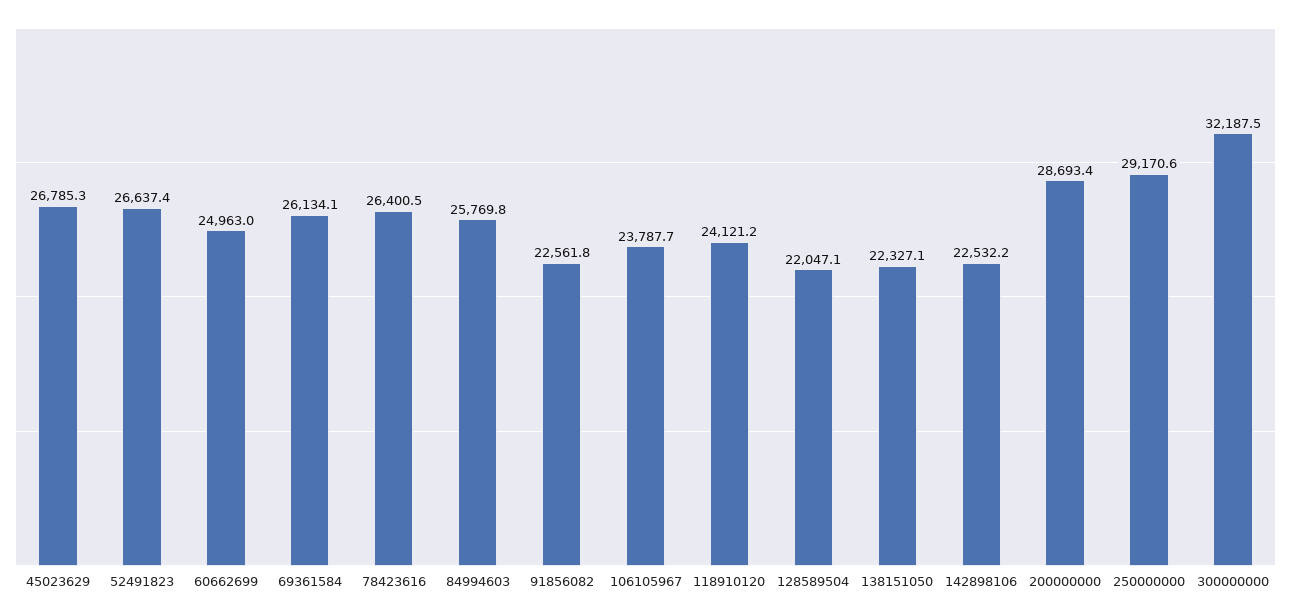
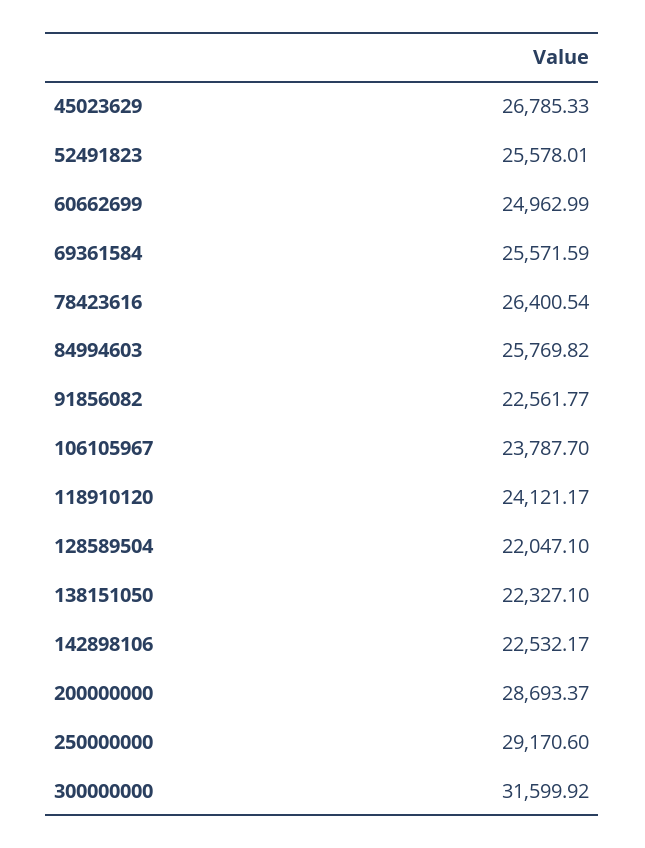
  {
    "45023629": 26785.33,
-   "52491823": 26637.4,
+   "52491823": 25578.01,
    "60662699": 24962.99,
-   "69361584": 26134.1,
+   "69361584": 25571.59,
    "78423616": 26400.54,
    "84994603": 25769.82,
    "91856082": 22561.77,
    "106105967": 23787.7,
    "118910120": 24121.17,
    "128589504": 22047.1,
    "138151050": 22327.1,
    "142898106": 22532.17,
    "200000000": 28693.37,
    "250000000": 29170.6,
-   "300000000": 32187.5
+   "300000000": 31599.92
  }

